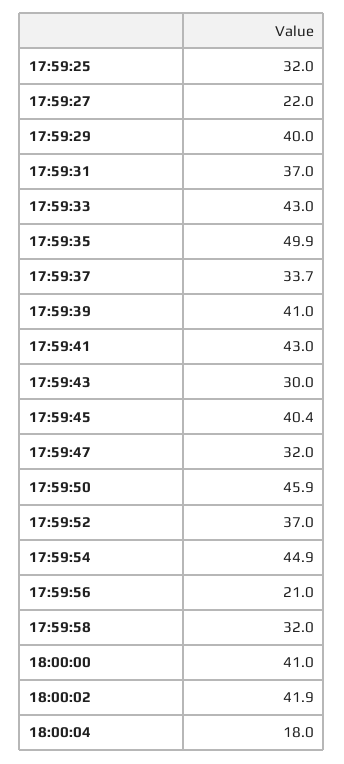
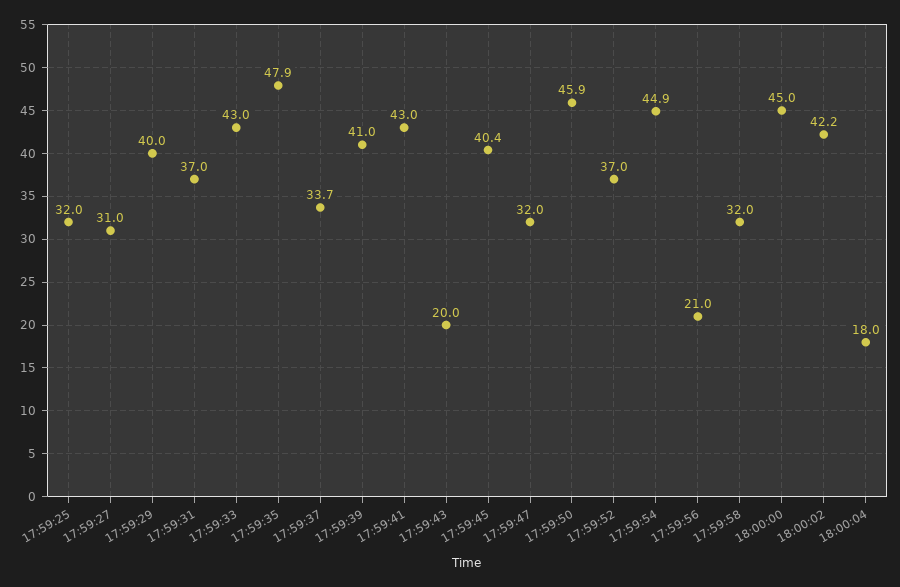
  {
    "17:59:25": 32,
-   "17:59:27": 22,
+   "17:59:27": 31,
    "17:59:29": 40,
    "17:59:31": 37,
    "17:59:33": 43,
-   "17:59:35": 49.9,
+   "17:59:35": 47.9,
    "17:59:37": 33.7,
    "17:59:39": 41,
    "17:59:41": 43,
-   "17:59:43": 30,
+   "17:59:43": 20,
    "17:59:45": 40.4,
    "17:59:47": 32,
    "17:59:50": 45.9,
    "17:59:52": 37,
    "17:59:54": 44.9,
    "17:59:56": 21,
    "17:59:58": 32,
-   "18:00:00": 41,
+   "18:00:00": 45,
-   "18:00:02": 41.9,
+   "18:00:02": 42.2,
    "18:00:04": 18
  }

